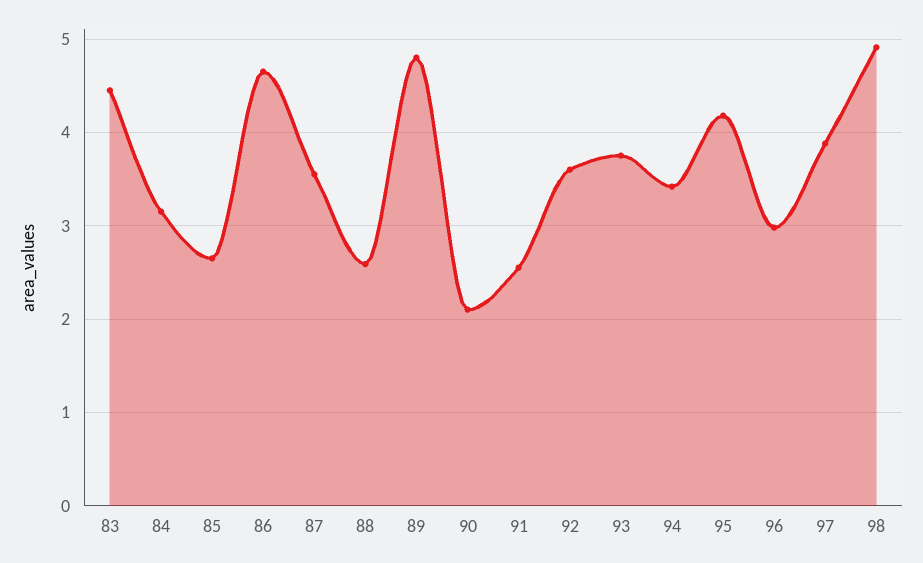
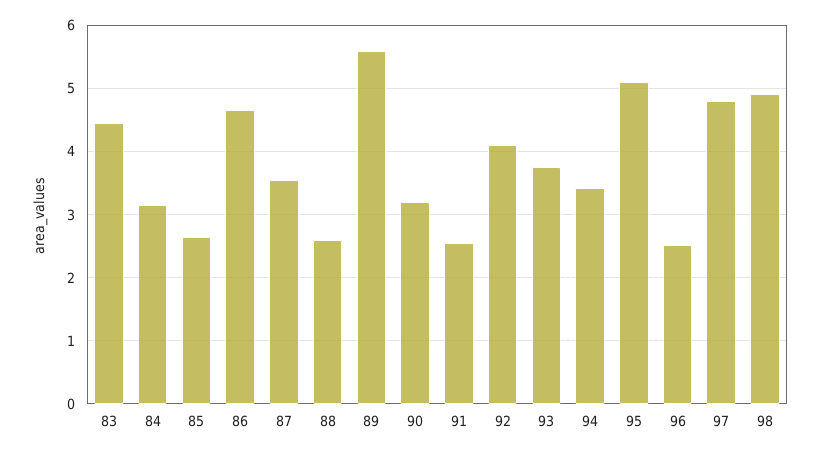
  {
    "83": 4.5,
    "84": 3.2,
    "85": 2.7,
    "86": 4.7,
    "87": 3.6,
    "88": 2.6,
-   "89": 4.8,
+   "89": 5.6,
-   "90": 2.1,
+   "90": 3.2,
    "91": 2.6,
-   "92": 3.6,
+   "92": 4.1,
    "93": 3.8,
    "94": 3.4,
-   "95": 4.2,
+   "95": 5.1,
-   "96": 3,
+   "96": 2.5,
-   "97": 3.9,
+   "97": 4.8,
    "98": 4.9
  }

